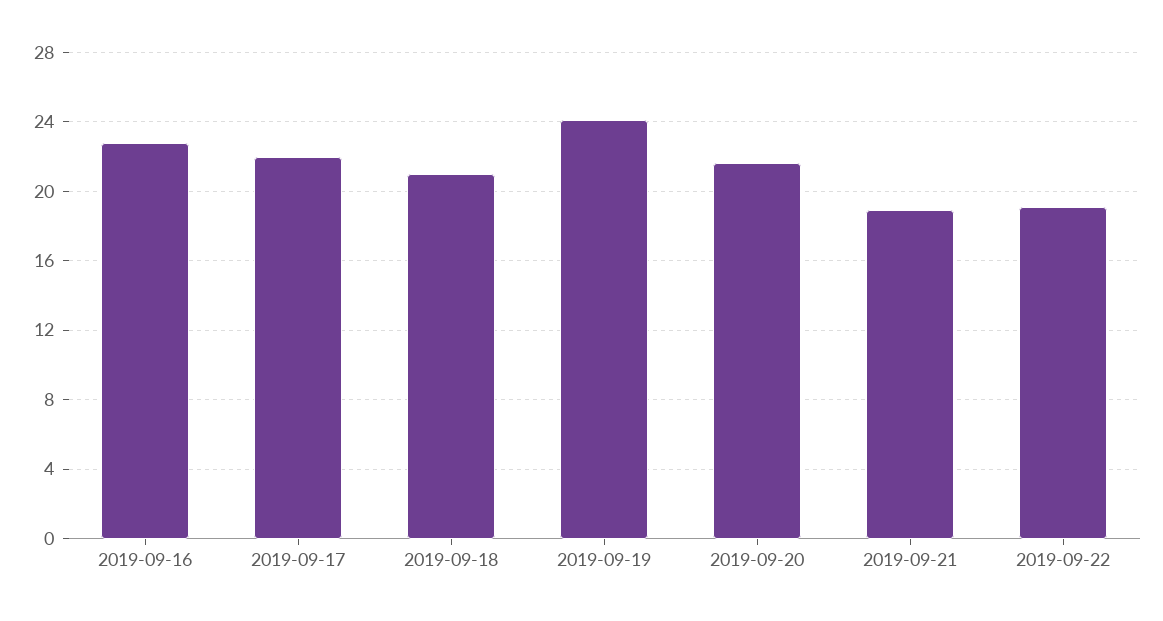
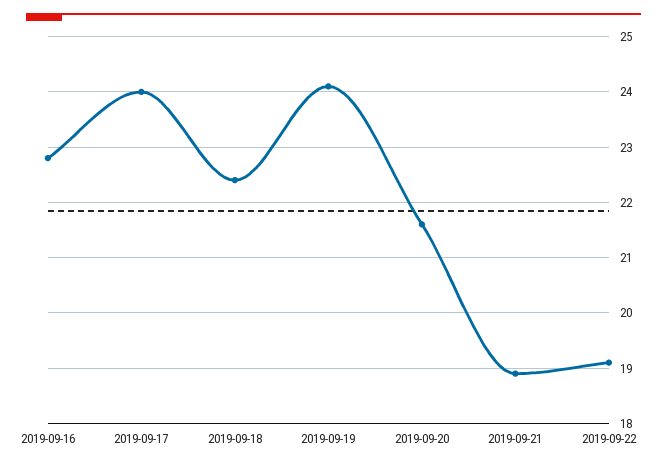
  {
    "2019-09-16": 23,
-   "2019-09-17": 22,
+   "2019-09-17": 24,
-   "2019-09-18": 21,
+   "2019-09-18": 22.5,
    "2019-09-19": 24,
    "2019-09-20": 21.5,
    "2019-09-21": 19,
    "2019-09-22": 19
  }

